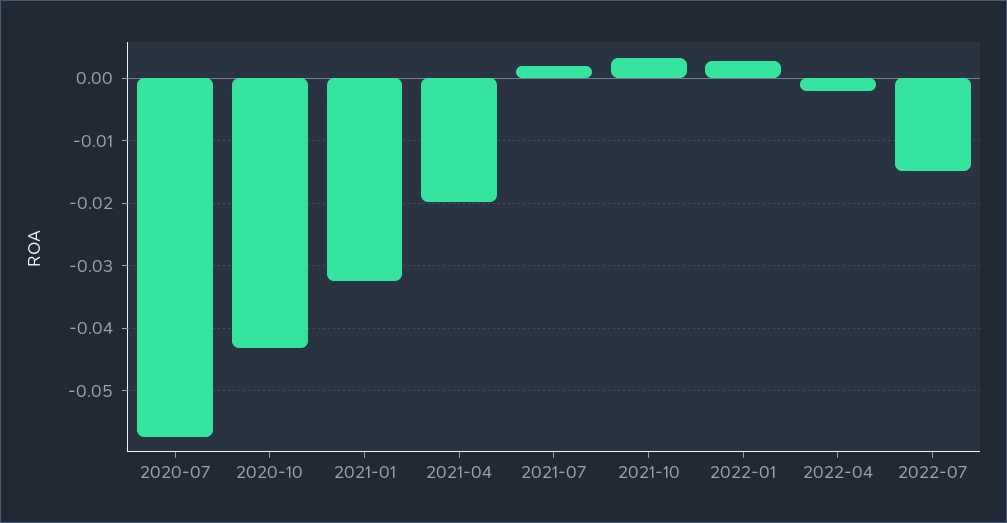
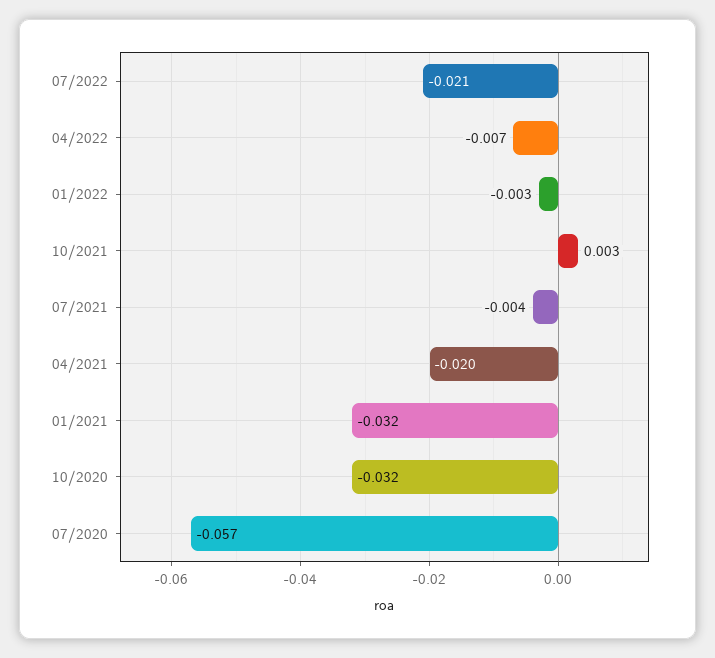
  {
    "2020-07": -0.057,
-   "2020-10": -0.043,
+   "2020-10": -0.032,
    "2021-01": -0.032,
    "2021-04": -0.02,
-   "2021-07": 0.002,
+   "2021-07": -0.004,
    "2021-10": 0.003,
-   "2022-01": 0.003,
+   "2022-01": -0.003,
-   "2022-04": -0.002,
+   "2022-04": -0.007,
-   "2022-07": -0.015
+   "2022-07": -0.021
  }

